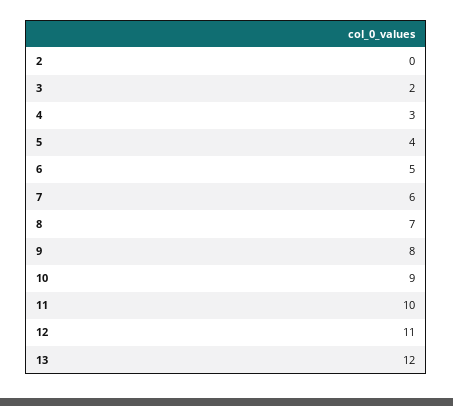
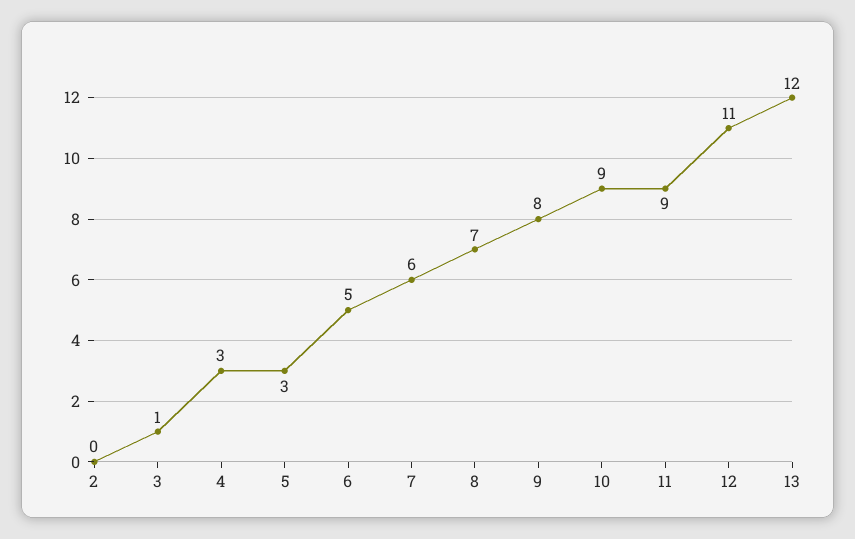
  {
    "2": 0,
-   "3": 2,
+   "3": 1,
    "4": 3,
-   "5": 4,
+   "5": 3,
    "6": 5,
    "7": 6,
    "8": 7,
    "9": 8,
    "10": 9,
-   "11": 10,
+   "11": 9,
    "12": 11,
    "13": 12
  }

